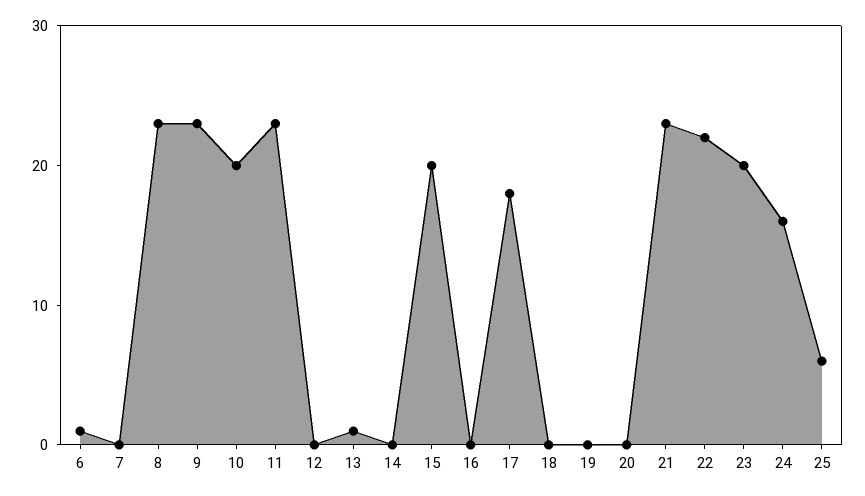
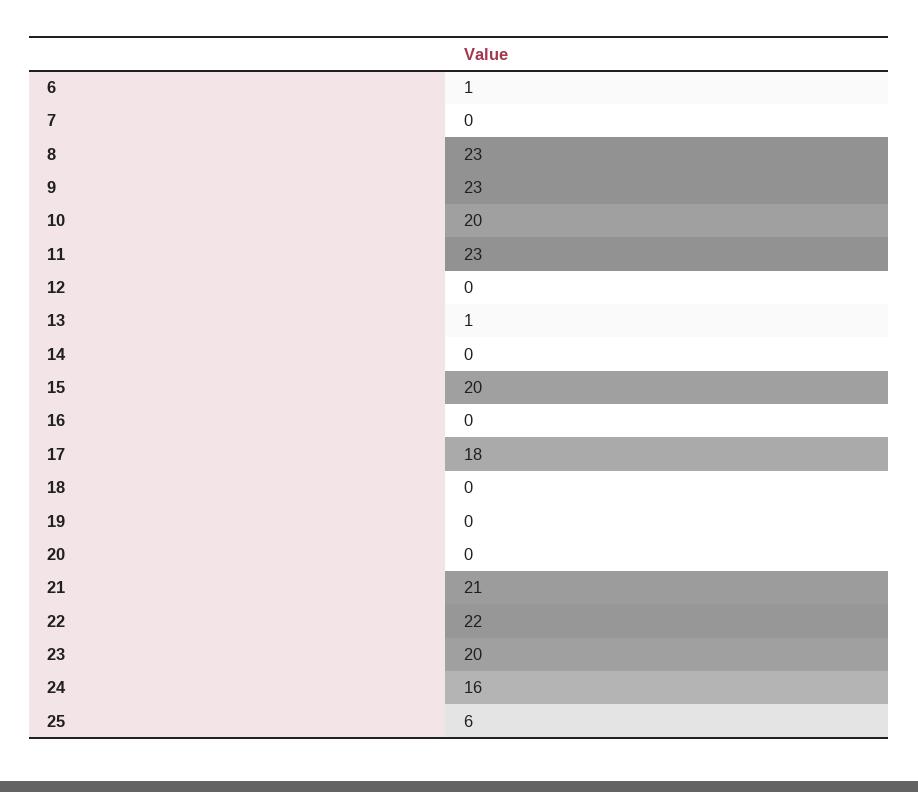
  {
    "6": 1,
    "7": 0,
    "8": 23,
    "9": 23,
    "10": 20,
    "11": 23,
    "12": 0,
    "13": 1,
    "14": 0,
    "15": 20,
    "16": 0,
    "17": 18,
    "18": 0,
    "19": 0,
    "20": 0,
-   "21": 23,
+   "21": 21,
    "22": 22,
    "23": 20,
    "24": 16,
    "25": 6
  }

